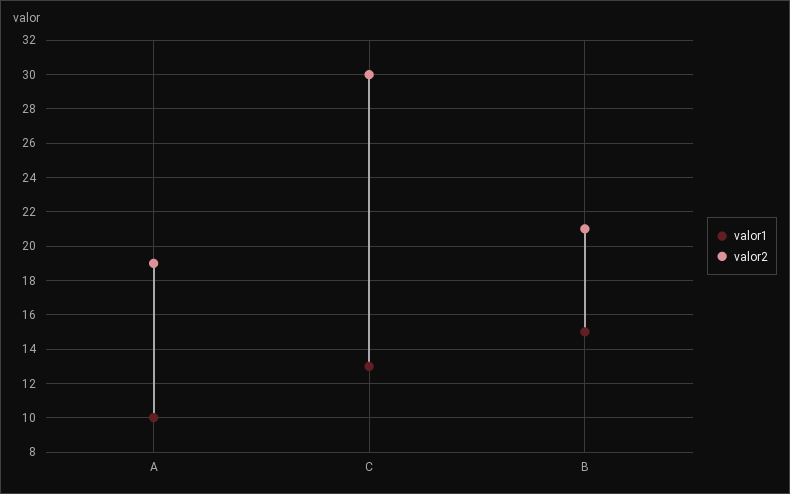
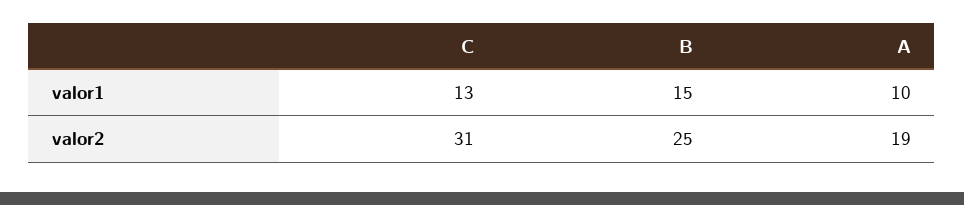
  {
    "valor1": {
      "A": 10,
      "C": 13,
      "B": 15
    },
    "valor2": {
      "A": 19,
-     "C": 30,
+     "C": 31,
-     "B": 21
+     "B": 25
    }
  }

